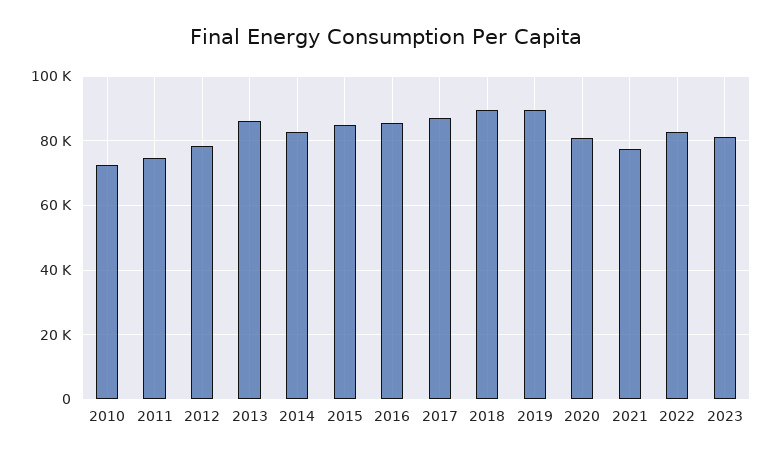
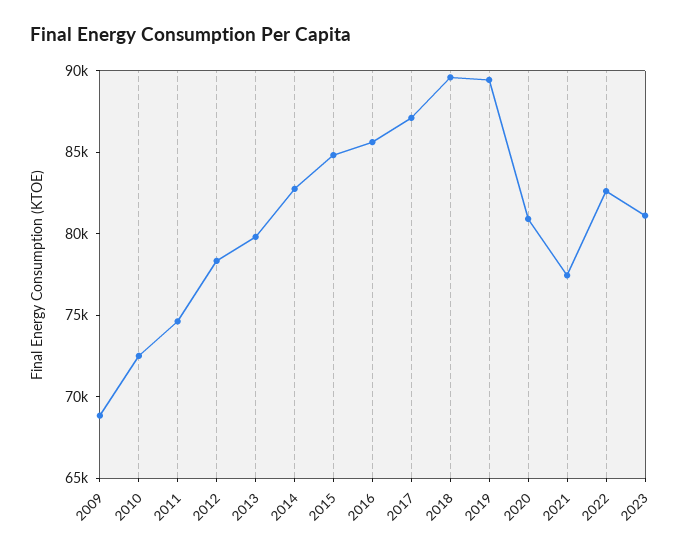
  {
    "2010": 73000,
    "2011": 75000,
    "2012": 78000,
-   "2013": 86000,
+   "2013": 80000,
    "2014": 83000,
    "2015": 85000,
    "2016": 86000,
    "2017": 87000,
    "2018": 90000,
    "2019": 89000,
    "2020": 81000,
    "2021": 77000,
    "2022": 83000,
-   "2023": 81000
+   "2023": 81000,
+   "2009": 69000
  }

